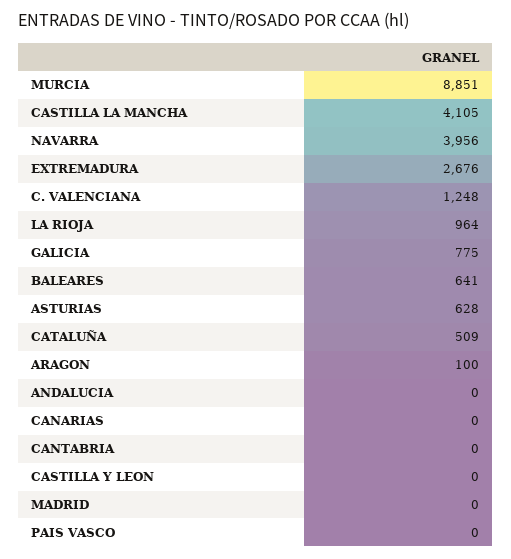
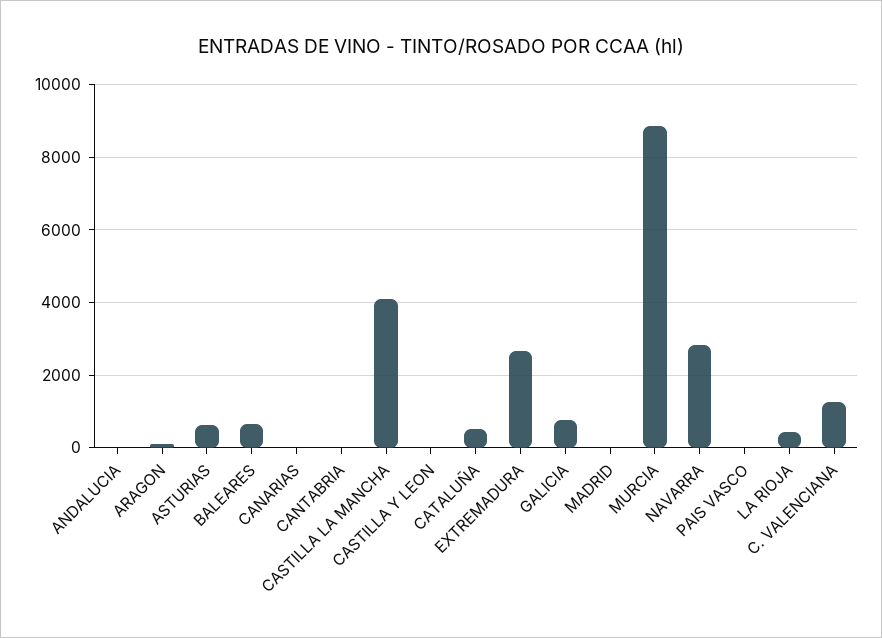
  {
    "MURCIA": 8851,
    "CASTILLA LA MANCHA": 4105,
-   "NAVARRA": 3956,
+   "NAVARRA": 2800,
    "EXTREMADURA": 2676,
    "C. VALENCIANA": 1248,
-   "LA RIOJA": 964,
+   "LA RIOJA": 400,
    "GALICIA": 775,
    "BALEARES": 641,
    "ASTURIAS": 628,
    "CATALUÑA": 509,
    "ARAGON": 100,
    "ANDALUCIA": 0,
    "CANARIAS": 0,
    "CANTABRIA": 0,
    "CASTILLA Y LEON": 0,
    "MADRID": 0,
    "PAIS VASCO": 0
  }

